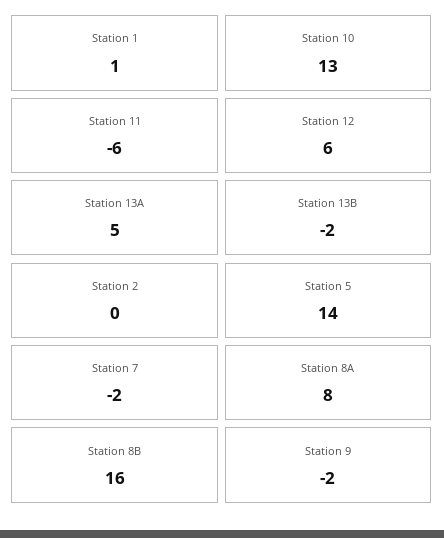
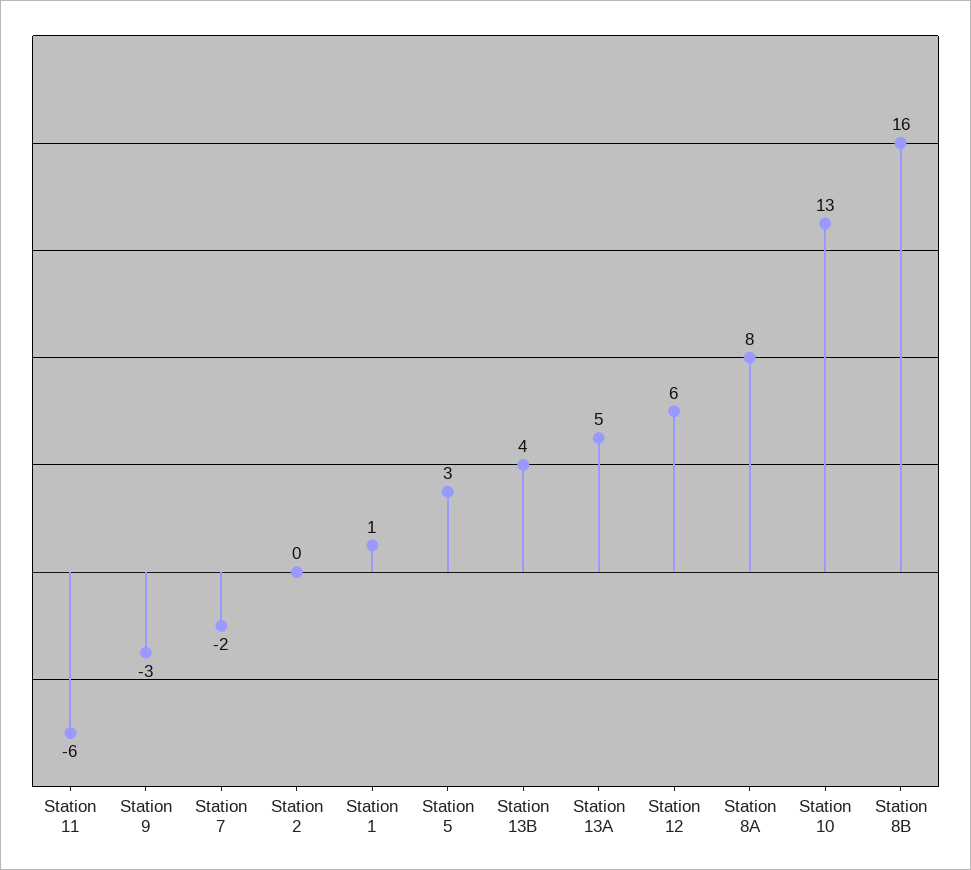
  {
    "Station 1": 1,
    "Station 10": 13,
    "Station 11": -6,
    "Station 12": 6,
    "Station 13A": 5,
-   "Station 13B": -2,
+   "Station 13B": 4,
    "Station 2": 0,
-   "Station 5": 14,
+   "Station 5": 3,
    "Station 7": -2,
    "Station 8A": 8,
    "Station 8B": 16,
-   "Station 9": -2
+   "Station 9": -3
  }

